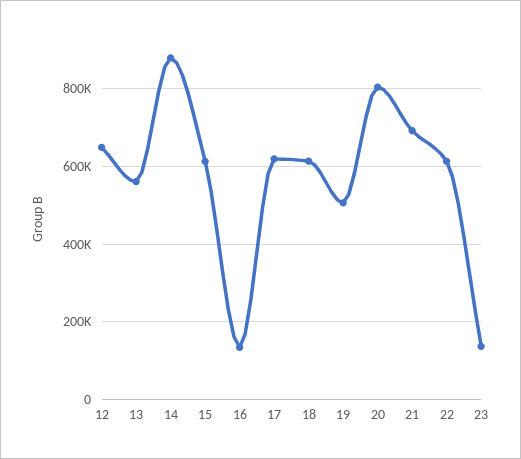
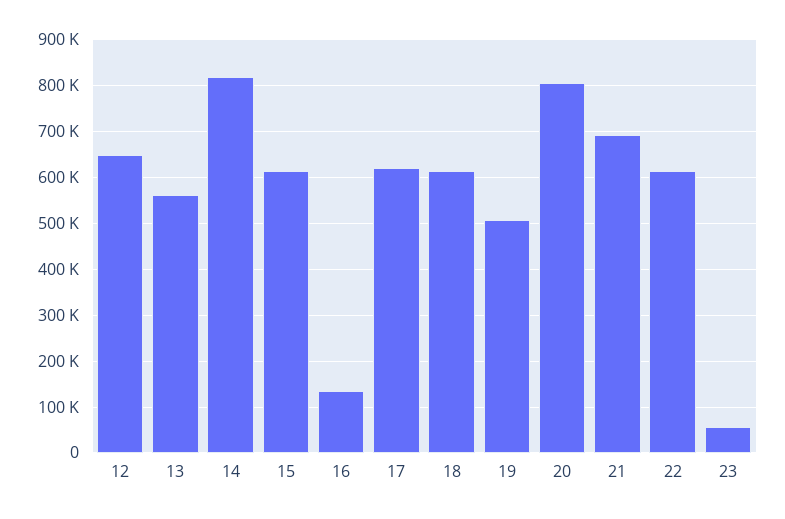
  {
    "12": 640000,
    "13": 560000,
-   "14": 880000,
+   "14": 820000,
    "15": 620000,
    "16": 140000,
    "17": 620000,
    "18": 620000,
    "19": 500000,
    "20": 800000,
    "21": 700000,
    "22": 620000,
-   "23": 140000
+   "23": 60000
  }

